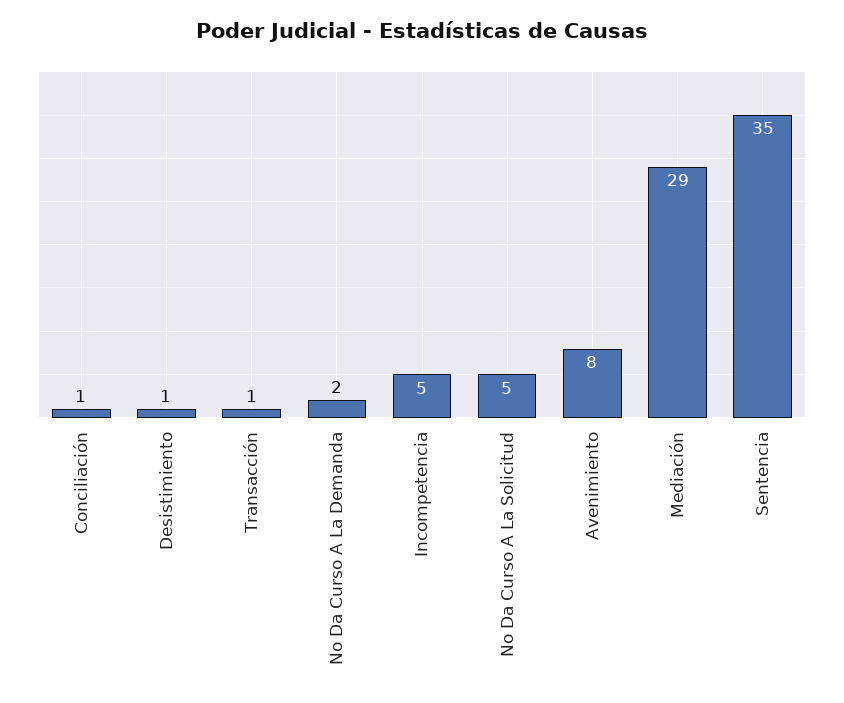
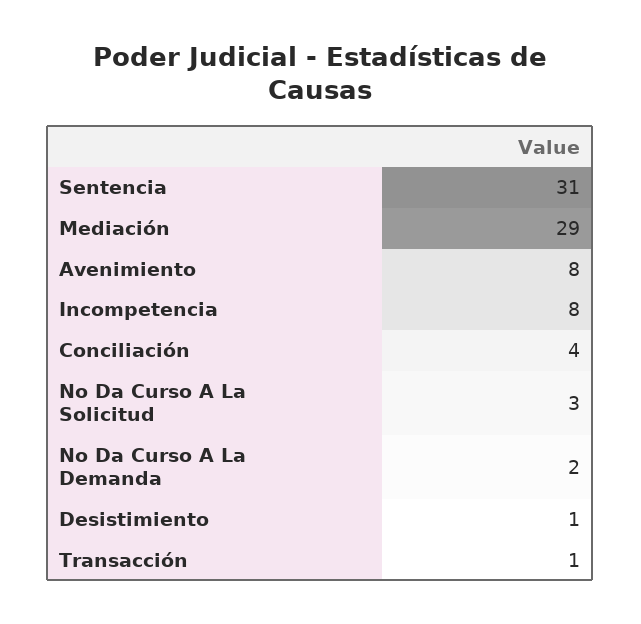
  {
-   "Conciliación": 1,
+   "Conciliación": 4,
    "Desistimiento": 1,
    "Transacción": 1,
    "No Da Curso A La Demanda": 2,
-   "Incompetencia": 5,
+   "Incompetencia": 8,
-   "No Da Curso A La Solicitud": 5,
+   "No Da Curso A La Solicitud": 3,
    "Avenimiento": 8,
    "Mediación": 29,
-   "Sentencia": 35
+   "Sentencia": 31
  }

